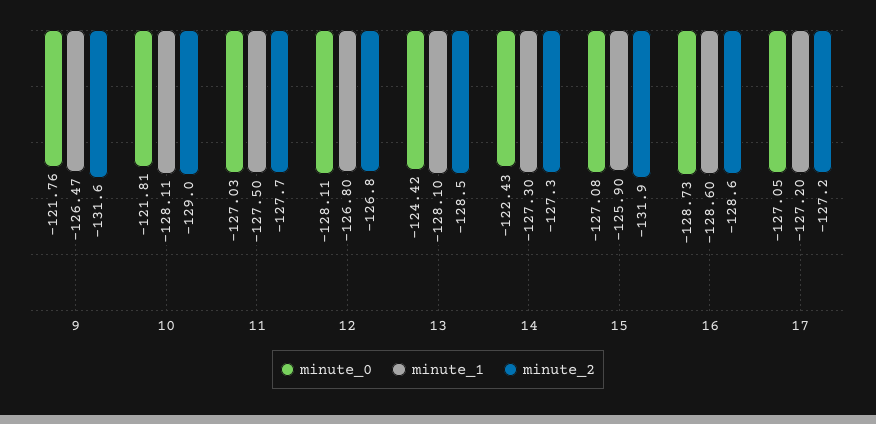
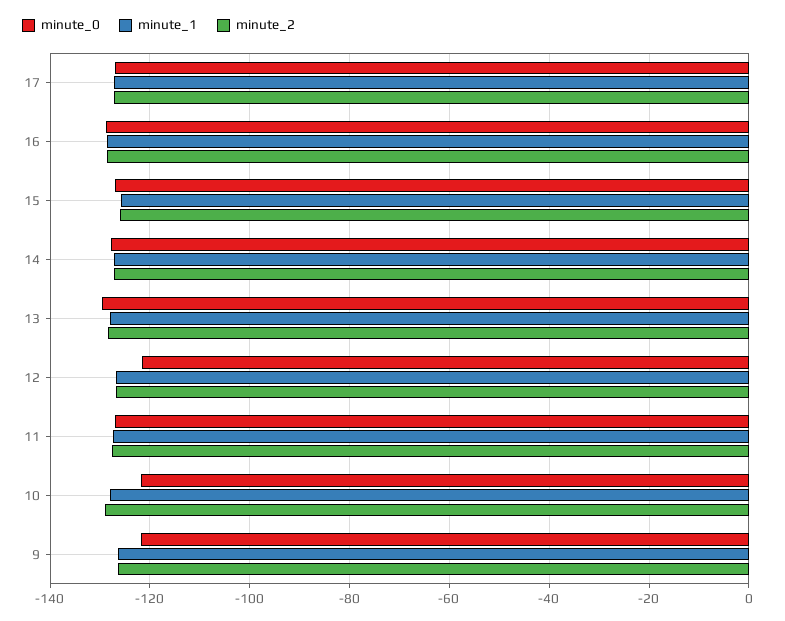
  {
    "minute_0": {
      "9": -121.76,
      "10": -121.81,
      "11": -127.03,
-     "12": -128.11,
+     "12": -122,
-     "13": -124.42,
+     "13": -130,
-     "14": -122.43,
+     "14": -128,
      "15": -127.08,
      "16": -128.73,
      "17": -127.05
    },
    "minute_1": {
      "9": -126.47,
      "10": -128.11,
      "11": -127.5,
      "12": -126.8,
      "13": -128.1,
      "14": -127.3,
      "15": -125.9,
      "16": -128.6,
      "17": -127.2
    },
    "minute_2": {
-     "9": -131.6,
+     "9": -126,
      "10": -129,
      "11": -127.7,
      "12": -126.8,
      "13": -128.5,
      "14": -127.3,
-     "15": -131.9,
+     "15": -126,
      "16": -128.6,
      "17": -127.2
    }
  }

